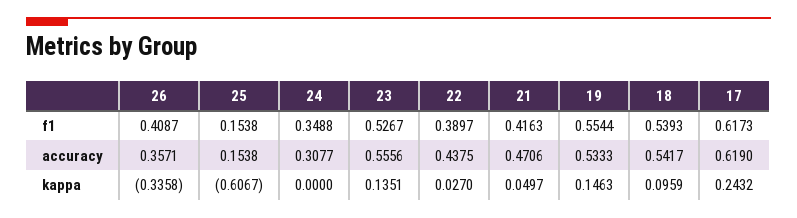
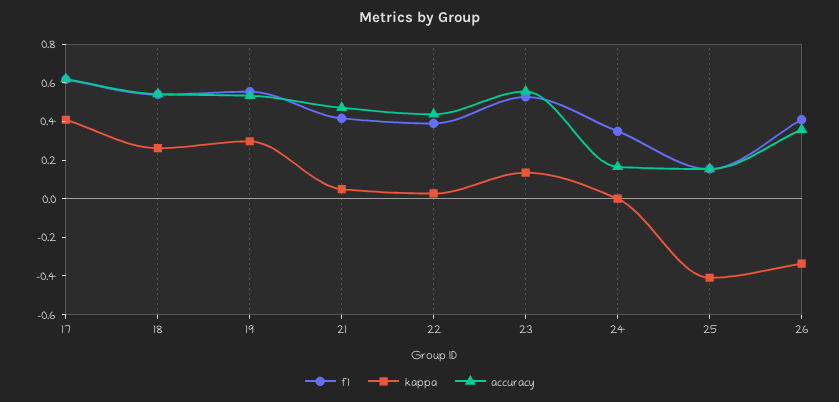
  {
    "f1": {
      "26": 0.4087,
      "25": 0.1538,
      "24": 0.3488,
      "23": 0.5267,
      "22": 0.3897,
      "21": 0.4163,
      "19": 0.5544,
      "18": 0.5393,
      "17": 0.6173
    },
    "accuracy": {
      "26": 0.3571,
      "25": 0.1538,
-     "24": 0.3077,
+     "24": 0.15,
      "23": 0.5556,
      "22": 0.4375,
      "21": 0.4706,
      "19": 0.5333,
      "18": 0.5417,
      "17": 0.619
    },
    "kappa": {
      "26": -0.3358,
-     "25": -0.6067,
+     "25": -0.4,
      "24": 0,
      "23": 0.1351,
      "22": 0.027,
      "21": 0.0497,
-     "19": 0.1463,
+     "19": 0.3,
-     "18": 0.0959,
+     "18": 0.25,
-     "17": 0.2432
+     "17": 0.4
    }
  }

